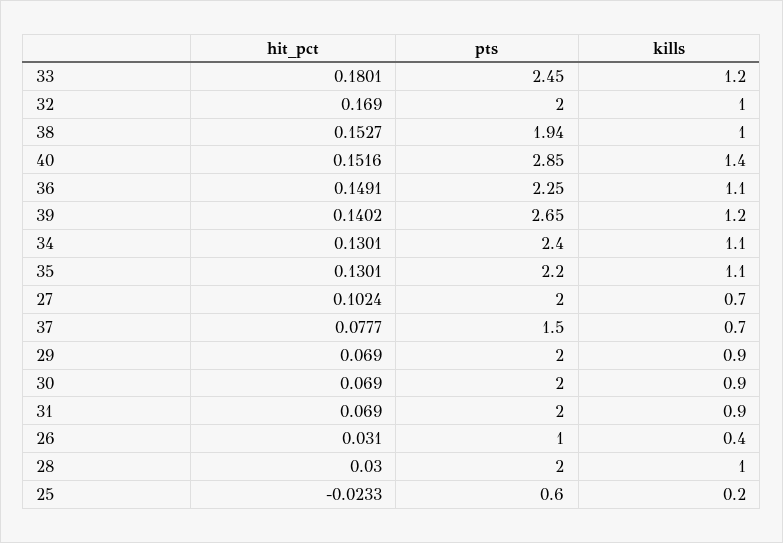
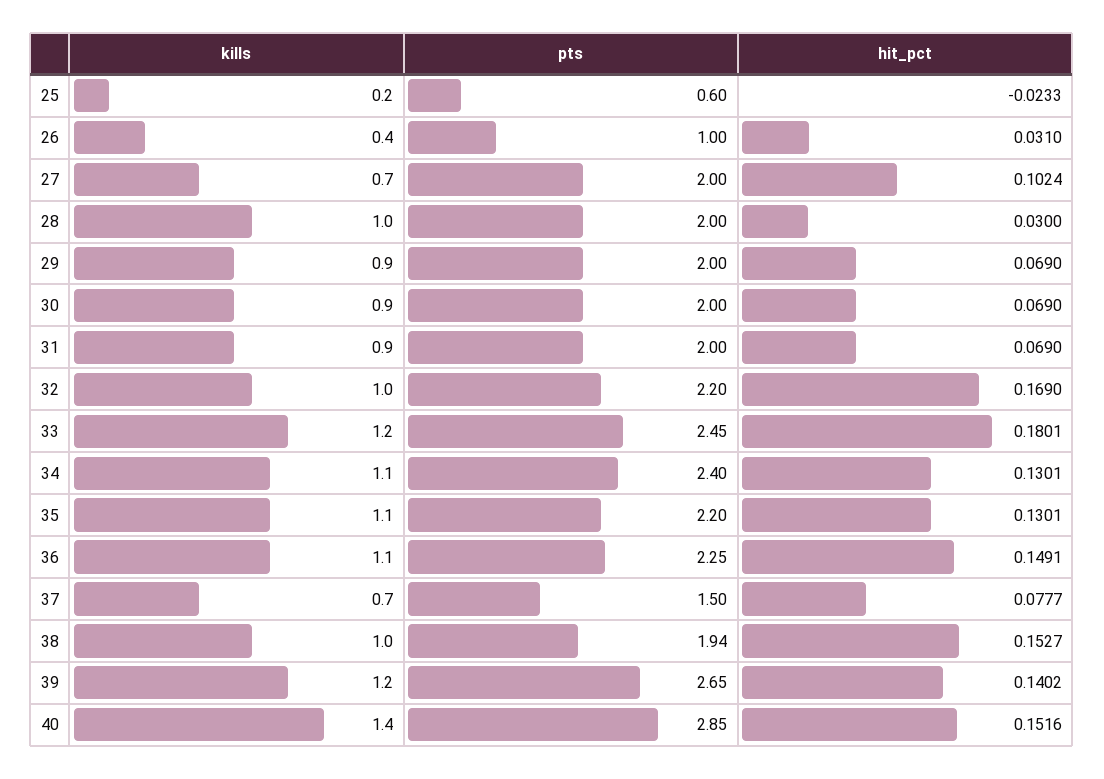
  {
    "hit_pct": {
      "33": 0.1801,
      "32": 0.169,
      "38": 0.1527,
      "40": 0.1516,
      "36": 0.1491,
      "39": 0.1402,
      "34": 0.1301,
      "35": 0.1301,
      "27": 0.1024,
      "37": 0.0777,
      "29": 0.069,
      "30": 0.069,
      "31": 0.069,
      "26": 0.031,
      "28": 0.03,
      "25": -0.0233
    },
    "pts": {
      "33": 2.45,
-     "32": 2,
+     "32": 2.2,
      "38": 1.94,
      "40": 2.85,
      "36": 2.25,
      "39": 2.65,
      "34": 2.4,
      "35": 2.2,
      "27": 2,
      "37": 1.5,
      "29": 2,
      "30": 2,
      "31": 2,
      "26": 1,
      "28": 2,
      "25": 0.6
    },
    "kills": {
      "33": 1.2,
      "32": 1,
      "38": 1,
      "40": 1.4,
      "36": 1.1,
      "39": 1.2,
      "34": 1.1,
      "35": 1.1,
      "27": 0.7,
      "37": 0.7,
      "29": 0.9,
      "30": 0.9,
      "31": 0.9,
      "26": 0.4,
      "28": 1,
      "25": 0.2
    }
  }

